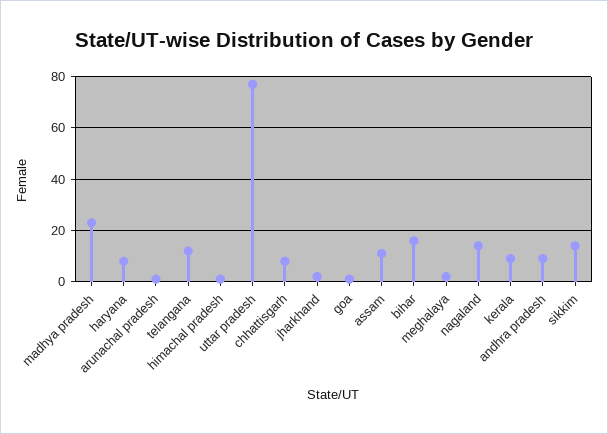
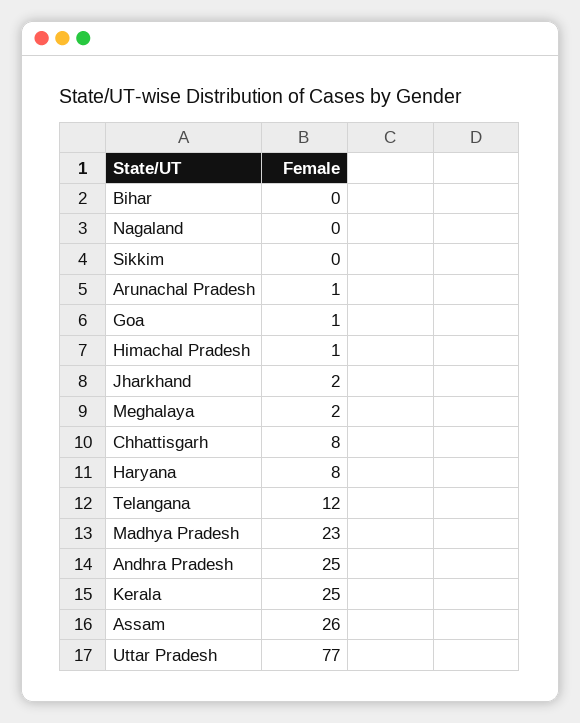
  {
    "madhya pradesh": 23,
    "haryana": 8,
    "arunachal pradesh": 1,
    "telangana": 12,
    "himachal pradesh": 1,
    "uttar pradesh": 77,
    "chhattisgarh": 8,
    "jharkhand": 2,
    "goa": 1,
-   "assam": 10,
+   "assam": 26,
-   "bihar": 15,
+   "bihar": 0,
    "meghalaya": 2,
-   "nagaland": 15,
+   "nagaland": 0,
-   "kerala": 10,
+   "kerala": 25,
-   "andhra pradesh": 10,
+   "andhra pradesh": 25,
-   "sikkim": 15
+   "sikkim": 0
  }

